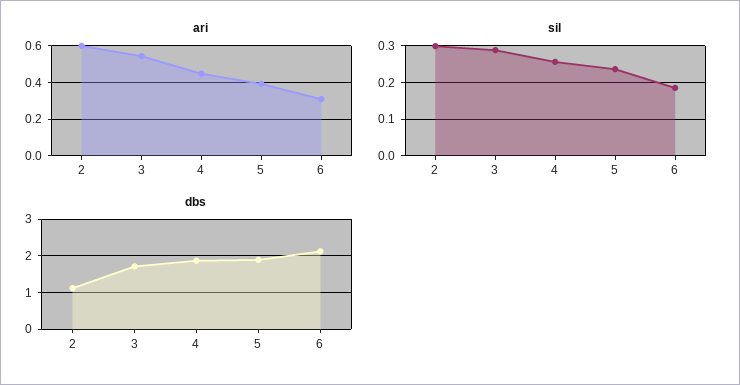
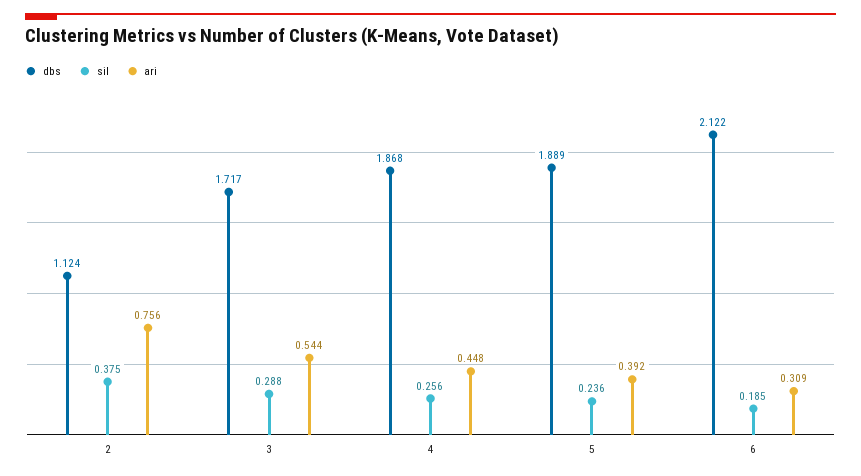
  {
    "ari": {
-     "2": 0.6,
+     "2": 0.756,
      "3": 0.544,
      "4": 0.448,
      "5": 0.392,
      "6": 0.309
    },
    "sil": {
-     "2": 0.3,
+     "2": 0.375,
      "3": 0.288,
      "4": 0.256,
      "5": 0.236,
      "6": 0.185
    },
    "dbs": {
      "2": 1.124,
      "3": 1.717,
      "4": 1.868,
      "5": 1.889,
      "6": 2.122
    }
  }

